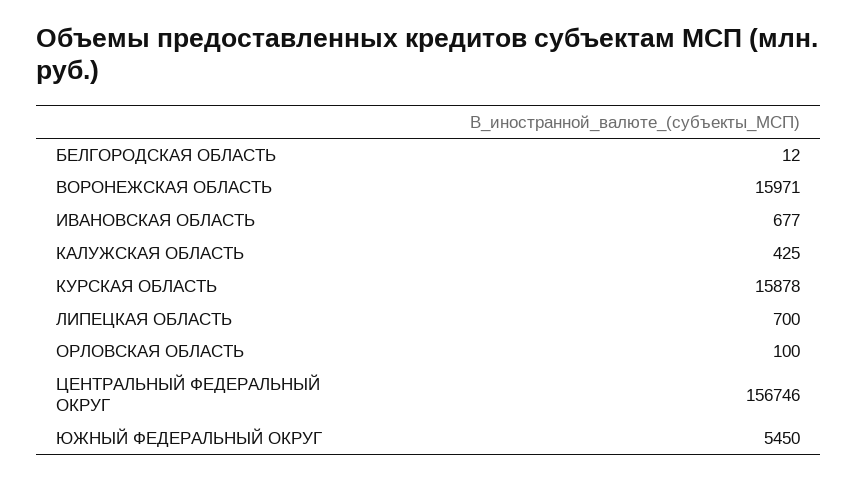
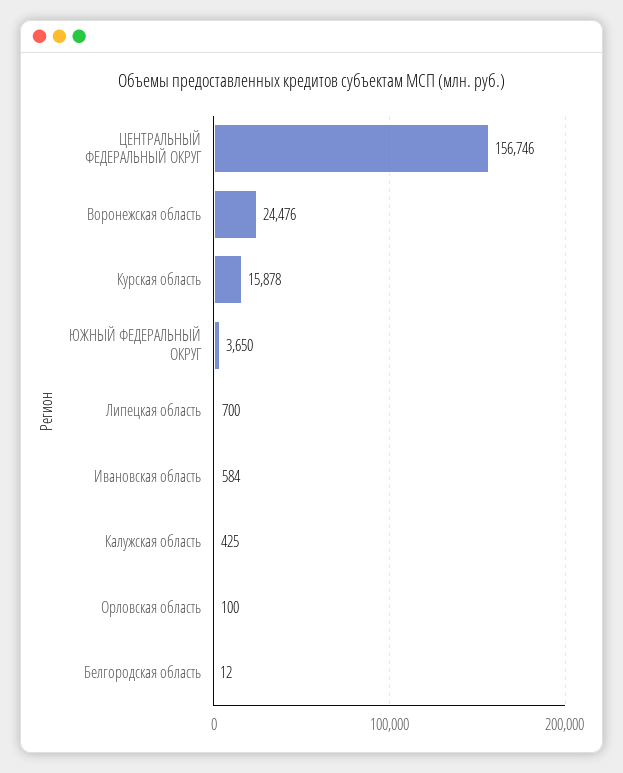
  {
    "БЕЛГОРОДСКАЯ ОБЛАСТЬ": 12,
-   "ВОРОНЕЖСКАЯ ОБЛАСТЬ": 15971,
+   "ВОРОНЕЖСКАЯ ОБЛАСТЬ": 24476,
-   "ИВАНОВСКАЯ ОБЛАСТЬ": 677,
+   "ИВАНОВСКАЯ ОБЛАСТЬ": 584,
    "КАЛУЖСКАЯ ОБЛАСТЬ": 425,
    "КУРСКАЯ ОБЛАСТЬ": 15878,
    "ЛИПЕЦКАЯ ОБЛАСТЬ": 700,
    "ОРЛОВСКАЯ ОБЛАСТЬ": 100,
    "ЦЕНТРАЛЬНЫЙ ФЕДЕРАЛЬНЫЙ ОКРУГ": 156746,
-   "ЮЖНЫЙ ФЕДЕРАЛЬНЫЙ ОКРУГ": 5450
+   "ЮЖНЫЙ ФЕДЕРАЛЬНЫЙ ОКРУГ": 3650
  }

